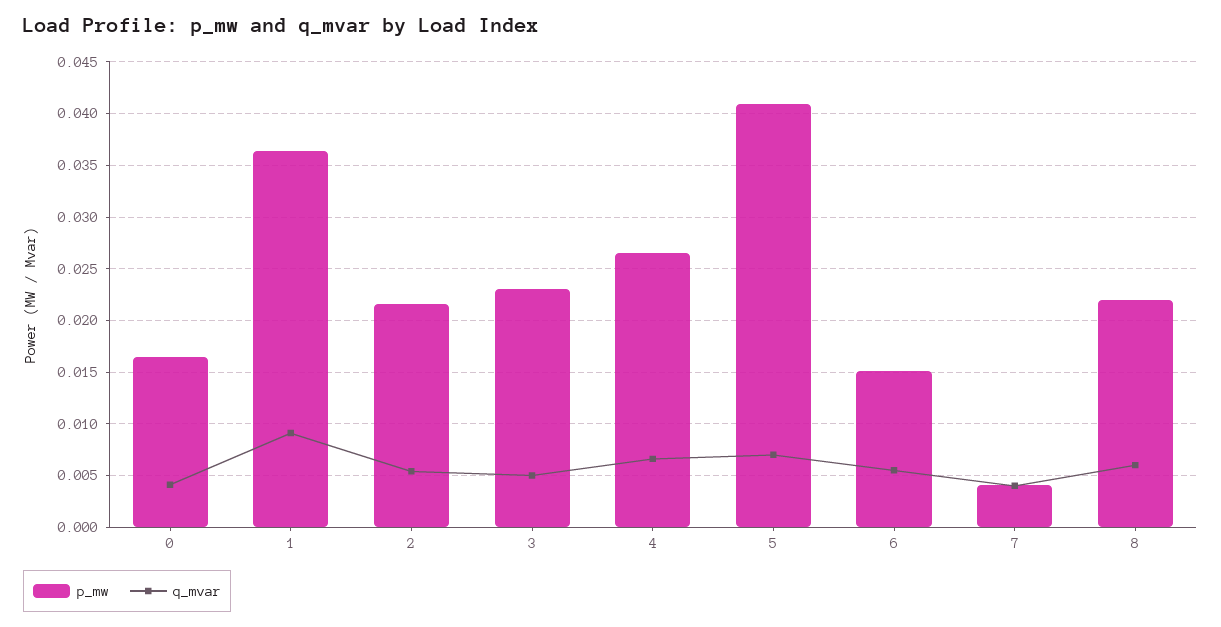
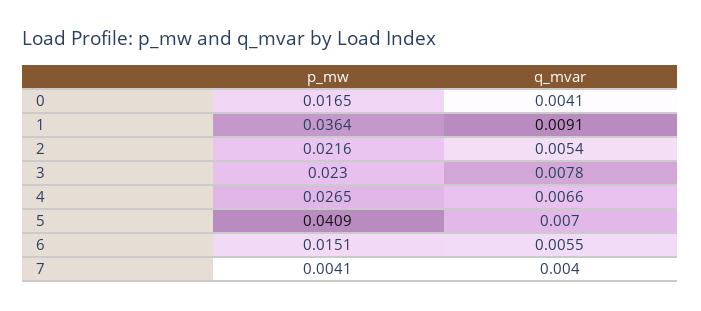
  {
    "p_mw": {
      "0": 0.0165,
      "1": 0.0364,
      "2": 0.0216,
      "3": 0.023,
      "4": 0.0265,
      "5": 0.0409,
      "6": 0.0151,
-     "7": 0.0041,
+     "7": 0.0041
-     "8": 0.022
    },
    "q_mvar": {
      "0": 0.0041,
      "1": 0.0091,
      "2": 0.0054,
-     "3": 0.005,
+     "3": 0.0078,
      "4": 0.0066,
      "5": 0.007,
      "6": 0.0055,
-     "7": 0.004,
+     "7": 0.004
-     "8": 0.006
    }
  }

